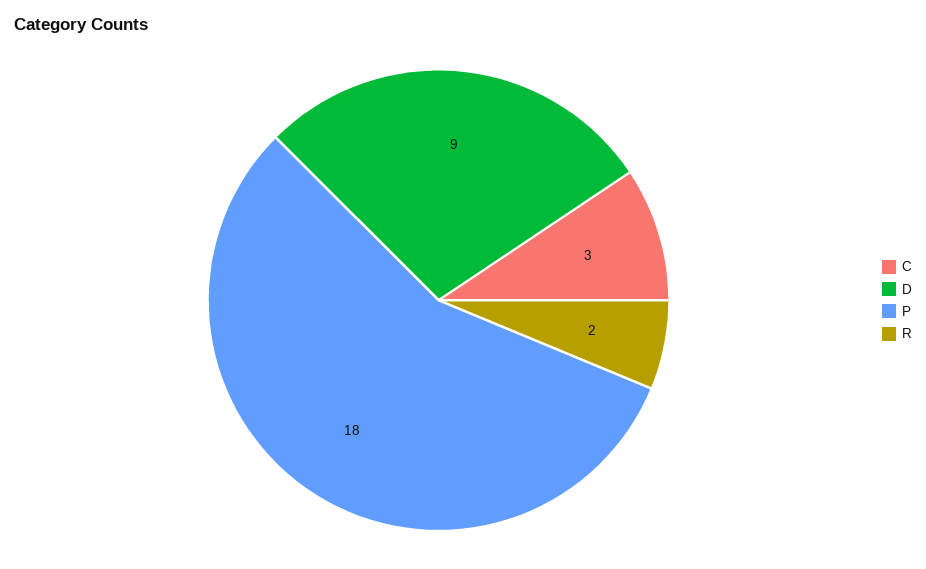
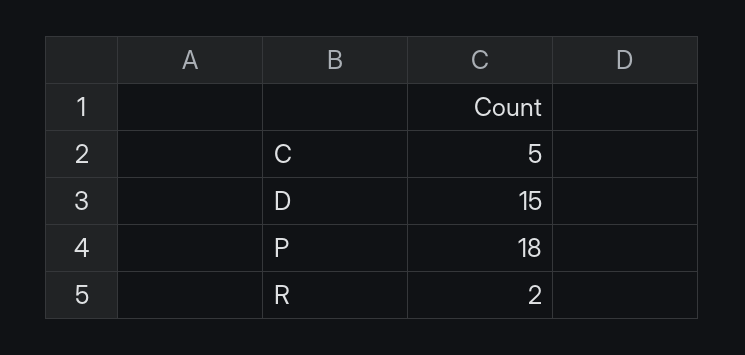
  {
-   "C": 3,
+   "C": 5,
-   "D": 9,
+   "D": 15,
    "P": 18,
    "R": 2
  }

